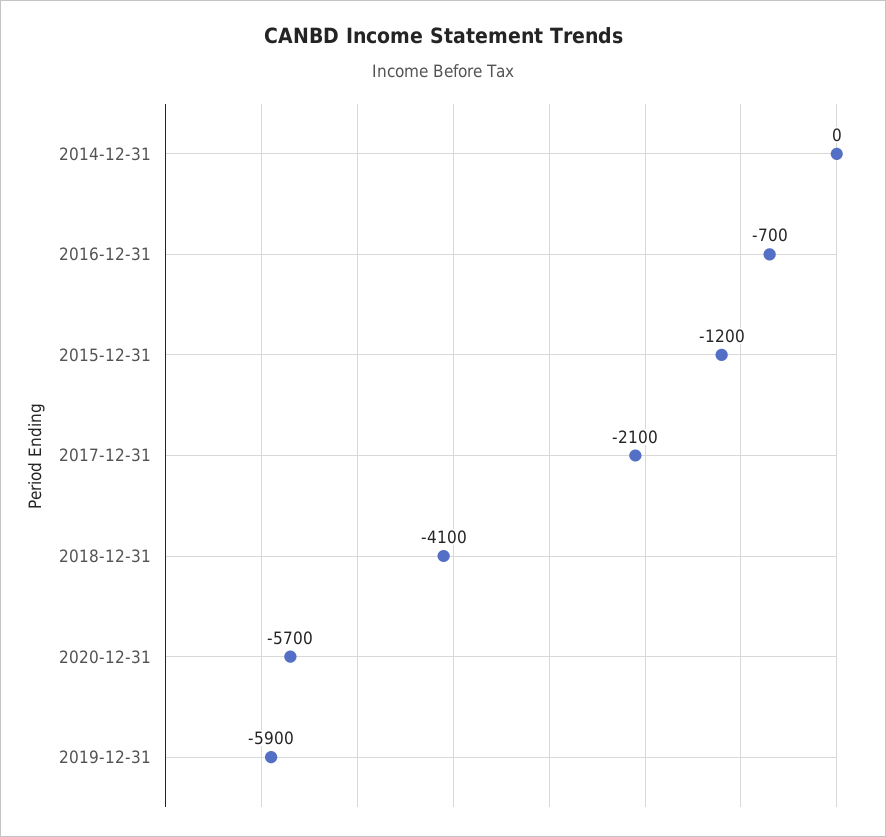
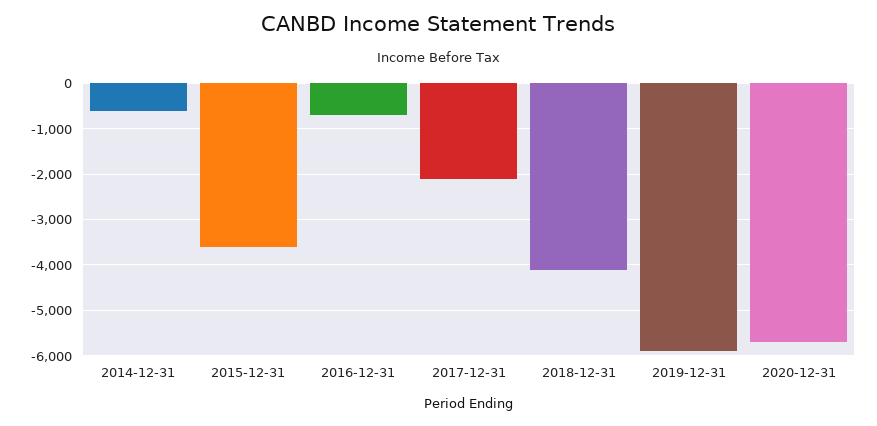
  {
-   "2014-12-31": 0,
+   "2014-12-31": -600,
    "2016-12-31": -700,
-   "2015-12-31": -1200,
+   "2015-12-31": -3600,
    "2017-12-31": -2100,
    "2018-12-31": -4100,
    "2020-12-31": -5700,
    "2019-12-31": -5900
  }

